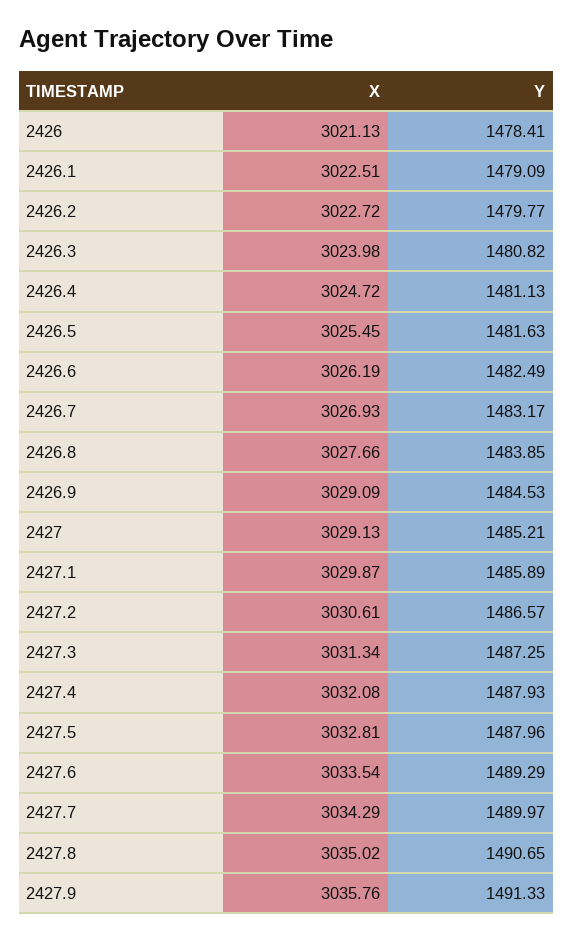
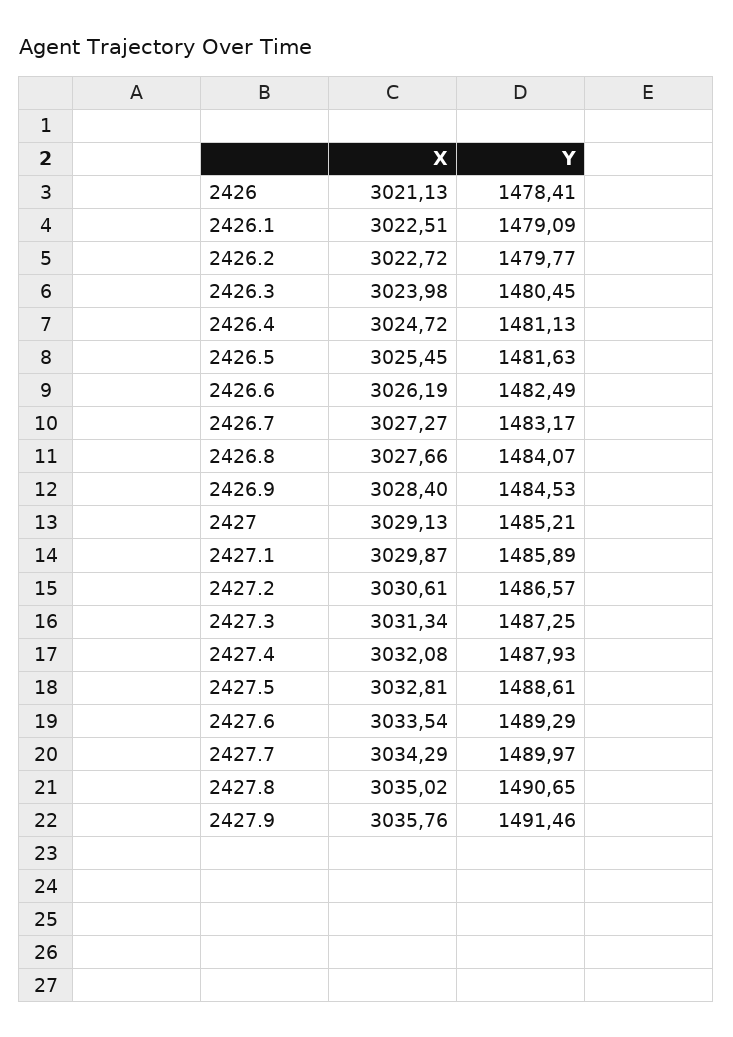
  {
    "X": {
      "2426": 3021.13,
      "2426.1": 3022.51,
      "2426.2": 3022.72,
      "2426.3": 3023.98,
      "2426.4": 3024.72,
      "2426.5": 3025.45,
      "2426.6": 3026.19,
-     "2426.7": 3026.93,
+     "2426.7": 3027.27,
      "2426.8": 3027.66,
-     "2426.9": 3029.09,
+     "2426.9": 3028.4,
      "2427": 3029.13,
      "2427.1": 3029.87,
      "2427.2": 3030.61,
      "2427.3": 3031.34,
      "2427.4": 3032.08,
      "2427.5": 3032.81,
      "2427.6": 3033.54,
      "2427.7": 3034.29,
      "2427.8": 3035.02,
      "2427.9": 3035.76
    },
    "Y": {
      "2426": 1478.41,
      "2426.1": 1479.09,
      "2426.2": 1479.77,
-     "2426.3": 1480.82,
+     "2426.3": 1480.45,
      "2426.4": 1481.13,
      "2426.5": 1481.63,
      "2426.6": 1482.49,
      "2426.7": 1483.17,
-     "2426.8": 1483.85,
+     "2426.8": 1484.07,
      "2426.9": 1484.53,
      "2427": 1485.21,
      "2427.1": 1485.89,
      "2427.2": 1486.57,
      "2427.3": 1487.25,
      "2427.4": 1487.93,
-     "2427.5": 1487.96,
+     "2427.5": 1488.61,
      "2427.6": 1489.29,
      "2427.7": 1489.97,
      "2427.8": 1490.65,
-     "2427.9": 1491.33
+     "2427.9": 1491.46
    }
  }

